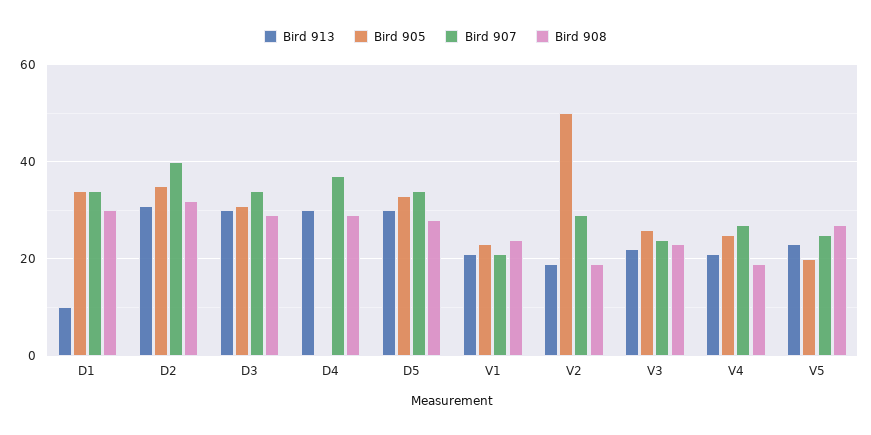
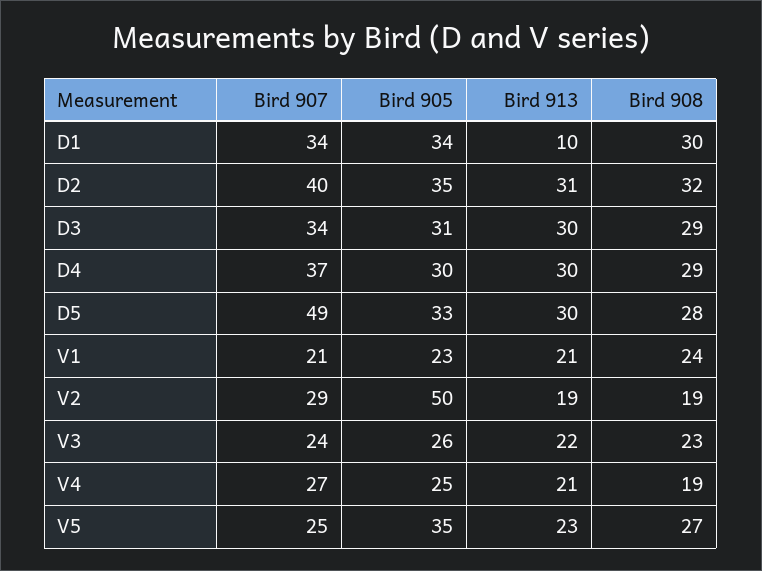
  {
    "Bird 913": {
      "D1": 10,
      "D2": 31,
      "D3": 30,
      "D4": 30,
      "D5": 30,
      "V1": 21,
      "V2": 19,
      "V3": 22,
      "V4": 21,
      "V5": 23
    },
    "Bird 905": {
      "D1": 34,
      "D2": 35,
      "D3": 31,
-     "D4": 0,
+     "D4": 30,
      "D5": 33,
      "V1": 23,
      "V2": 50,
      "V3": 26,
      "V4": 25,
-     "V5": 20
+     "V5": 35
    },
    "Bird 907": {
      "D1": 34,
      "D2": 40,
      "D3": 34,
      "D4": 37,
-     "D5": 35,
+     "D5": 49,
      "V1": 21,
      "V2": 29,
      "V3": 24,
      "V4": 27,
      "V5": 25
    },
    "Bird 908": {
      "D1": 30,
      "D2": 32,
      "D3": 29,
      "D4": 29,
      "D5": 28,
      "V1": 24,
      "V2": 19,
      "V3": 23,
      "V4": 19,
      "V5": 27
    }
  }

